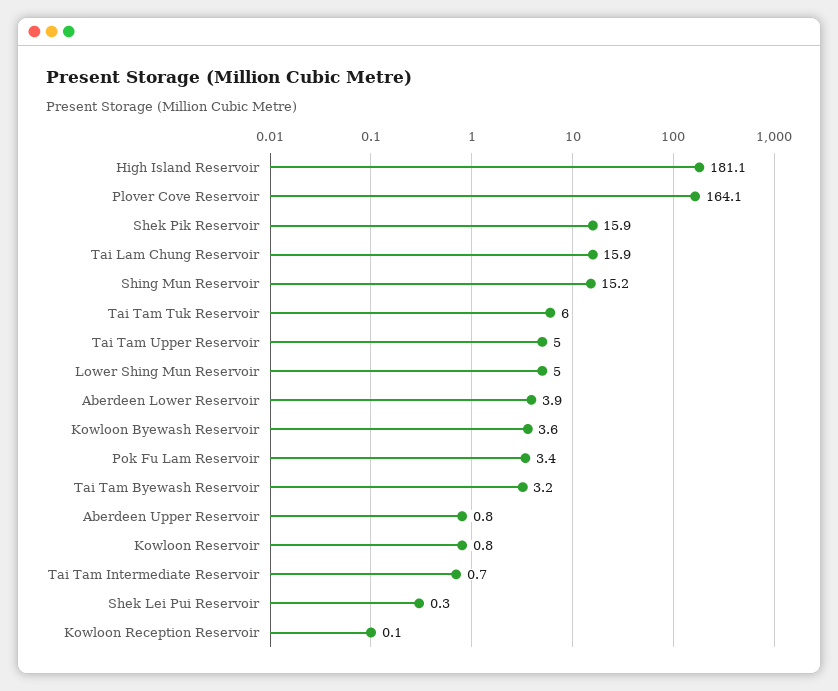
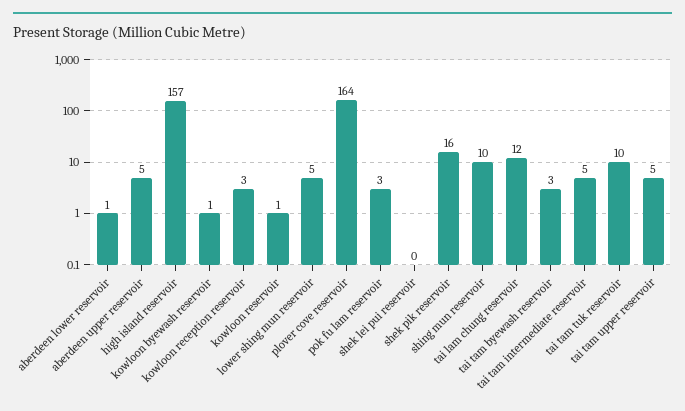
  {
-   "High Island Reservoir": 181.1,
+   "High Island Reservoir": 157,
    "Plover Cove Reservoir": 164.1,
    "Shek Pik Reservoir": 15.9,
-   "Tai Lam Chung Reservoir": 15.9,
+   "Tai Lam Chung Reservoir": 12,
-   "Shing Mun Reservoir": 15.2,
+   "Shing Mun Reservoir": 10,
-   "Tai Tam Tuk Reservoir": 6,
+   "Tai Tam Tuk Reservoir": 10,
    "Tai Tam Upper Reservoir": 5,
    "Lower Shing Mun Reservoir": 5,
-   "Aberdeen Lower Reservoir": 3.9,
+   "Aberdeen Lower Reservoir": 1,
-   "Kowloon Byewash Reservoir": 3.6,
+   "Kowloon Byewash Reservoir": 1,
    "Pok Fu Lam Reservoir": 3.4,
    "Tai Tam Byewash Reservoir": 3.2,
-   "Aberdeen Upper Reservoir": 0.8,
+   "Aberdeen Upper Reservoir": 5,
    "Kowloon Reservoir": 0.8,
-   "Tai Tam Intermediate Reservoir": 0.7,
+   "Tai Tam Intermediate Reservoir": 5,
    "Shek Lei Pui Reservoir": 0.3,
-   "Kowloon Reception Reservoir": 0.1
+   "Kowloon Reception Reservoir": 3
  }

